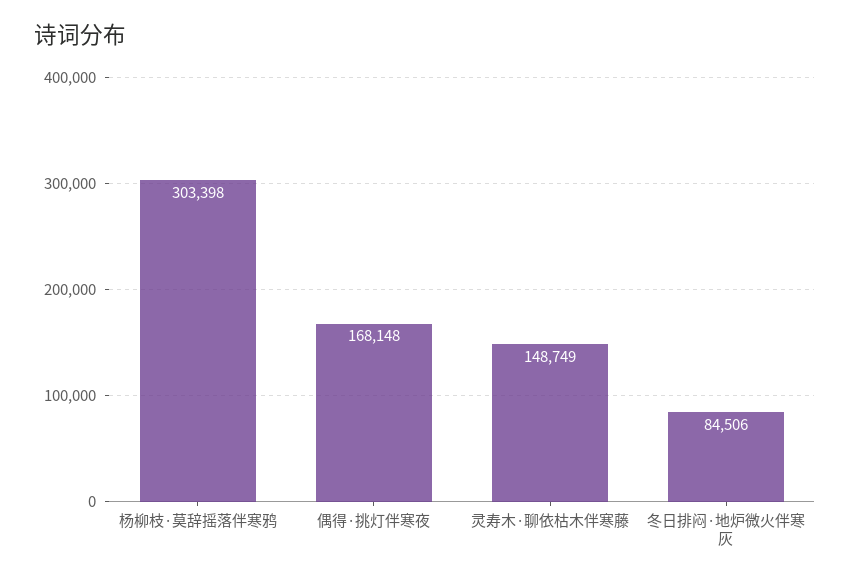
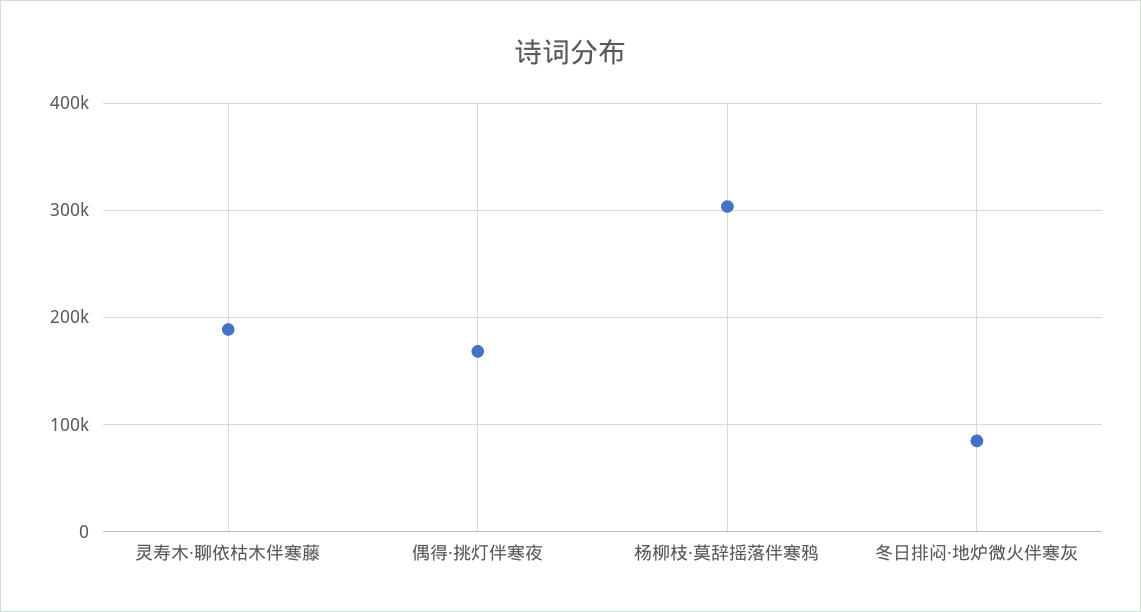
  {
    "杨柳枝·莫辞摇落伴寒鸦": 303398,
    "偶得·挑灯伴寒夜": 168148,
-   "灵寿木·聊依枯木伴寒藤": 148749,
+   "灵寿木·聊依枯木伴寒藤": 190000,
    "冬日排闷·地炉微火伴寒灰": 84506
  }

